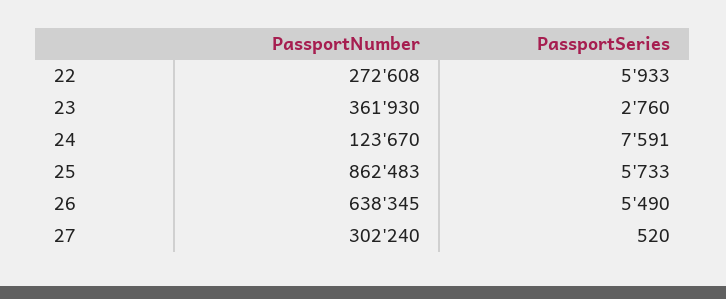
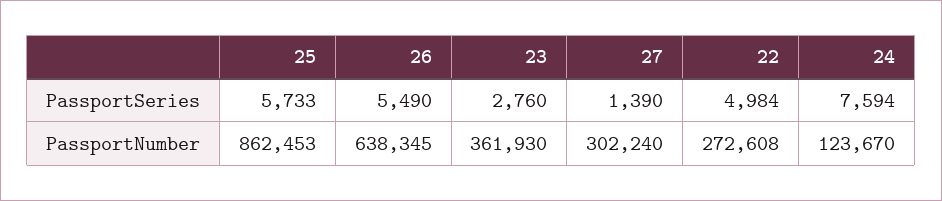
  {
    "PassportNumber": {
      "22": 272608,
      "23": 361930,
      "24": 123670,
-     "25": 862483,
+     "25": 862453,
      "26": 638345,
      "27": 302240
    },
    "PassportSeries": {
-     "22": 5933,
+     "22": 4984,
      "23": 2760,
-     "24": 7591,
+     "24": 7594,
      "25": 5733,
      "26": 5490,
-     "27": 520
+     "27": 1390
    }
  }

